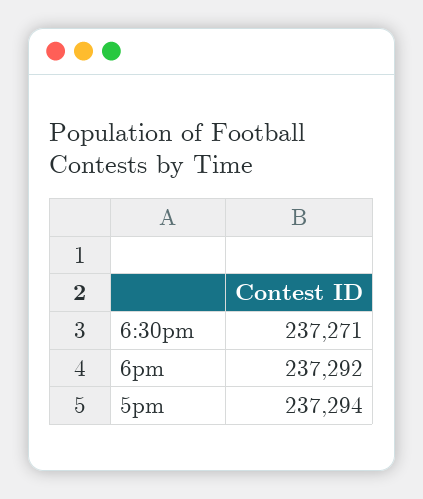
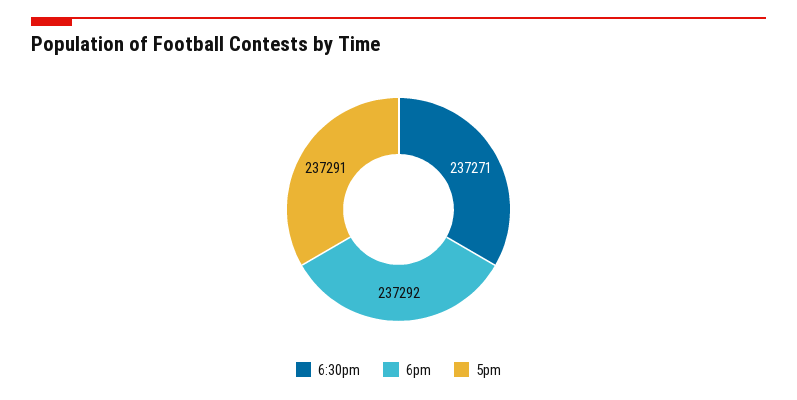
  {
    "6:30pm": 237271,
    "6pm": 237292,
-   "5pm": 237294
+   "5pm": 237291
  }

